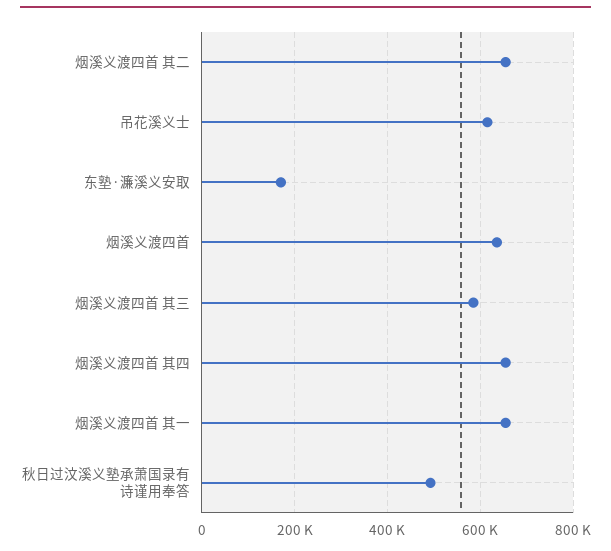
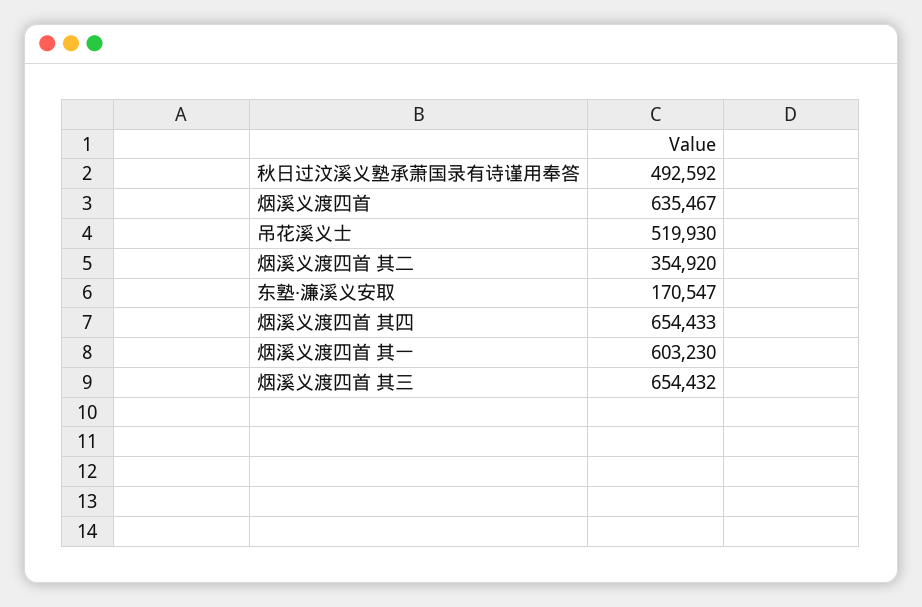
  {
-   "烟溪义渡四首 其二": 660000,
+   "烟溪义渡四首 其二": 354920,
-   "吊花溪义士": 620000,
+   "吊花溪义士": 519930,
    "东塾·濂溪义安取": 170547,
    "烟溪义渡四首": 635467,
-   "烟溪义渡四首 其三": 580000,
+   "烟溪义渡四首 其三": 654432,
    "烟溪义渡四首 其四": 654433,
-   "烟溪义渡四首 其一": 660000,
+   "烟溪义渡四首 其一": 603230,
    "秋日过汶溪义塾承萧国录有诗谨用奉答": 492592
  }

